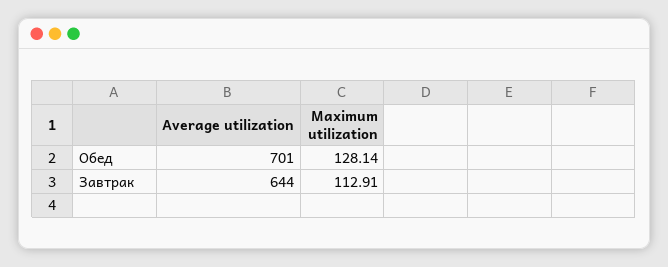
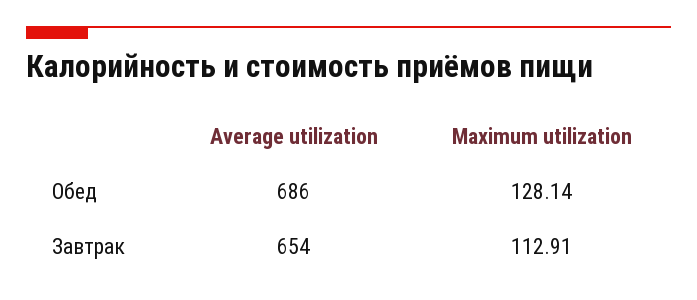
  {
    "Average utilization": {
-     "Обед": 701,
+     "Обед": 686,
-     "Завтрак": 644
+     "Завтрак": 654
    },
    "Maximum utilization": {
      "Обед": 128.14,
      "Завтрак": 112.91
    }
  }

